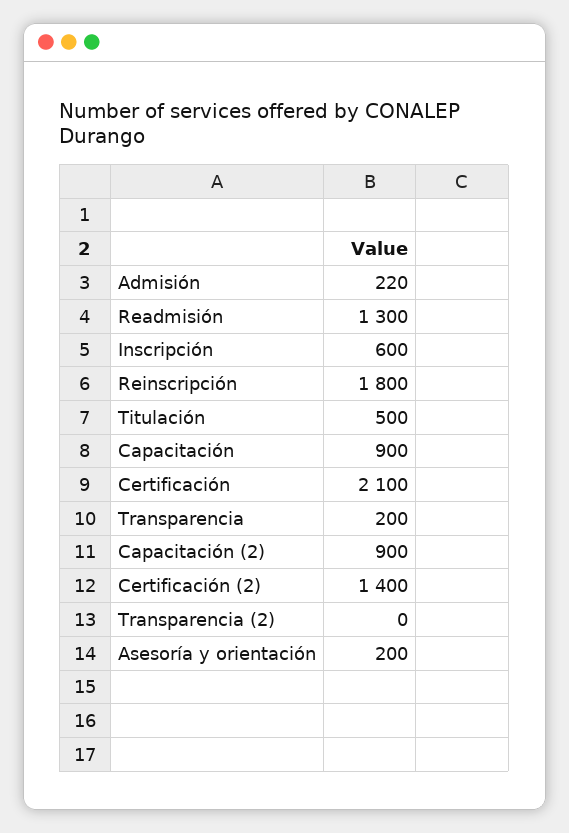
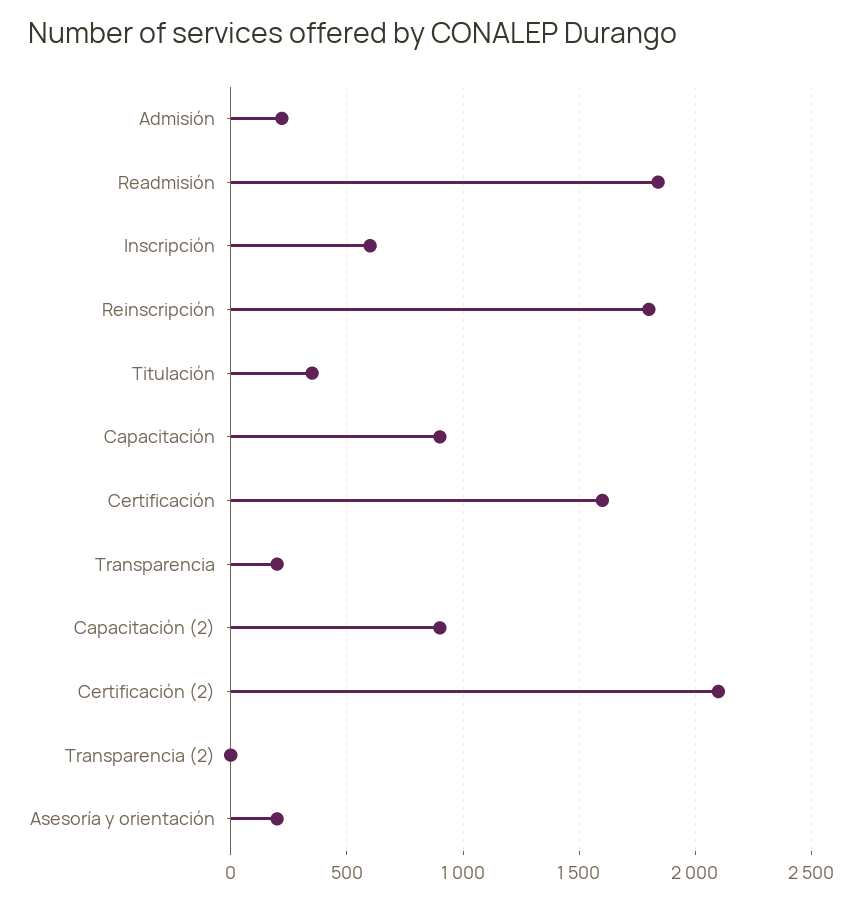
  {
    "Admisión": 220,
-   "Readmisión": 1300,
+   "Readmisión": 1850,
    "Inscripción": 600,
    "Reinscripción": 1800,
-   "Titulación": 500,
+   "Titulación": 350,
    "Capacitación": 900,
-   "Certificación": 2100,
+   "Certificación": 1600,
    "Transparencia": 200,
    "Capacitación (2)": 900,
-   "Certificación (2)": 1400,
+   "Certificación (2)": 2100,
    "Transparencia (2)": 0,
    "Asesoría y orientación": 200
  }

